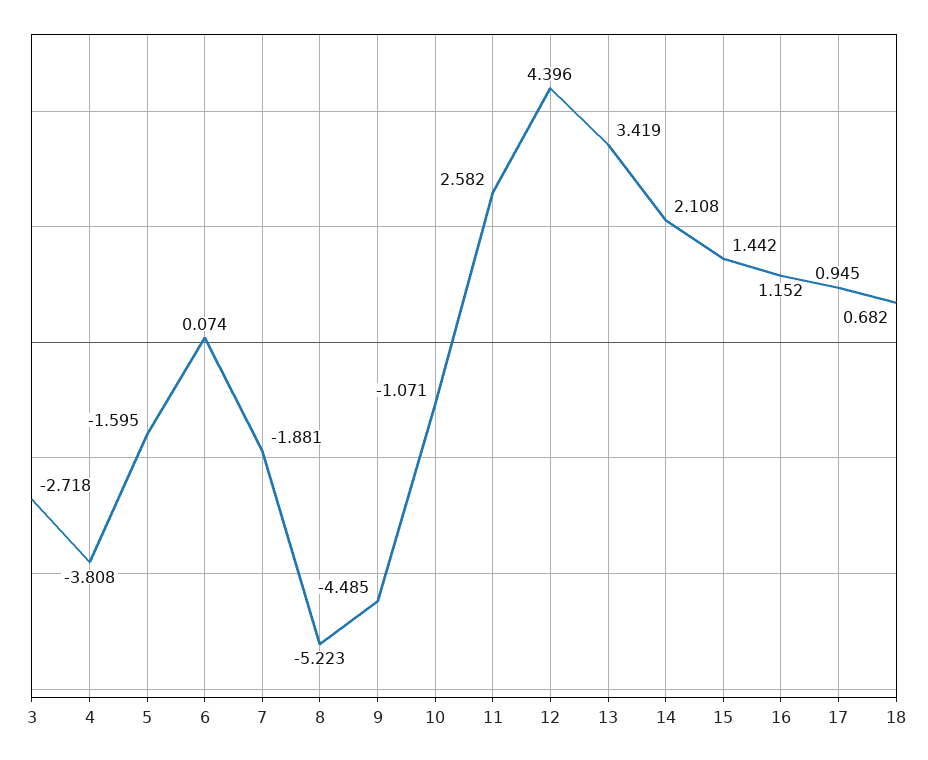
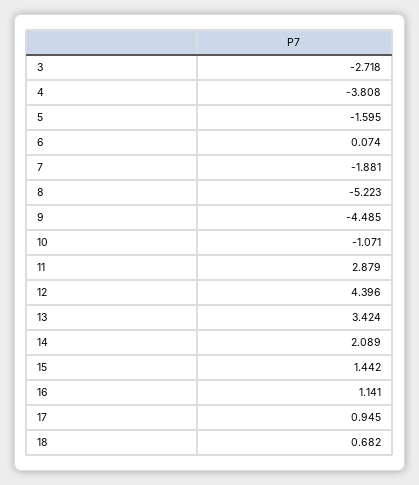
  {
    "3": -2.718,
    "4": -3.808,
    "5": -1.595,
    "6": 0.074,
    "7": -1.881,
    "8": -5.223,
    "9": -4.485,
    "10": -1.071,
-   "11": 2.582,
+   "11": 2.879,
    "12": 4.396,
-   "13": 3.419,
+   "13": 3.424,
-   "14": 2.108,
+   "14": 2.089,
    "15": 1.442,
-   "16": 1.152,
+   "16": 1.141,
    "17": 0.945,
    "18": 0.682
  }

